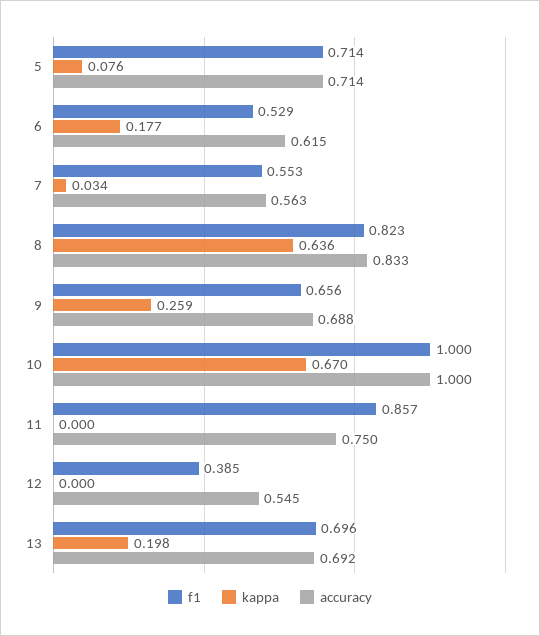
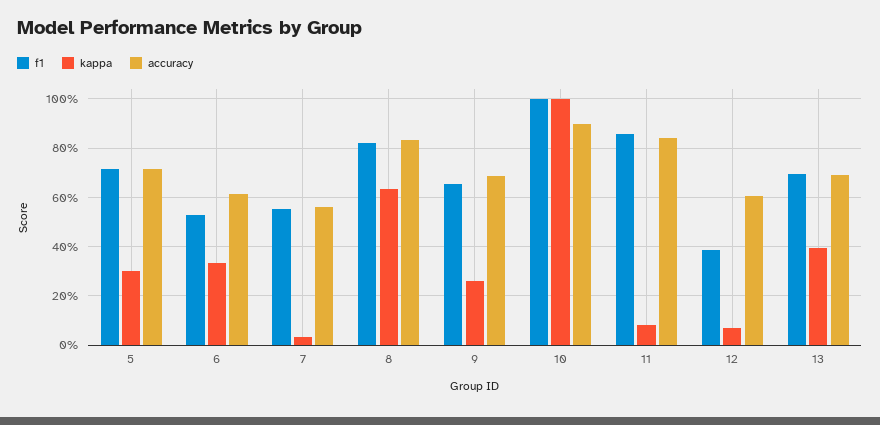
  {
    "f1": {
      "5": 0.714,
      "6": 0.529,
      "7": 0.553,
      "8": 0.823,
      "9": 0.656,
      "10": 1,
      "11": 0.857,
      "12": 0.385,
      "13": 0.696
    },
    "kappa": {
-     "5": 0.076,
+     "5": 0.3,
-     "6": 0.177,
+     "6": 0.325,
      "7": 0.034,
      "8": 0.636,
      "9": 0.259,
-     "10": 0.67,
+     "10": 1,
-     "11": 0,
+     "11": 0.075,
-     "12": 0,
+     "12": 0.075,
-     "13": 0.198
+     "13": 0.4
    },
    "accuracy": {
      "5": 0.714,
      "6": 0.615,
      "7": 0.563,
      "8": 0.833,
      "9": 0.688,
-     "10": 1,
+     "10": 0.9,
-     "11": 0.75,
+     "11": 0.85,
-     "12": 0.545,
+     "12": 0.6,
      "13": 0.692
    }
  }

